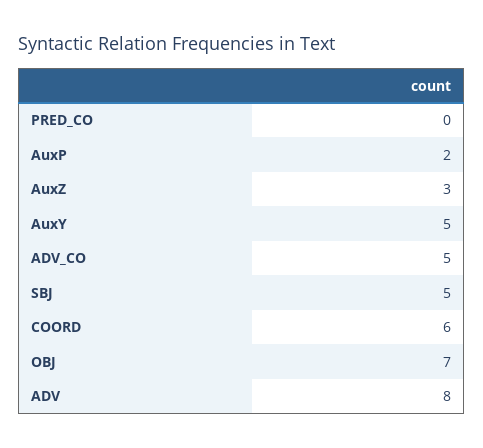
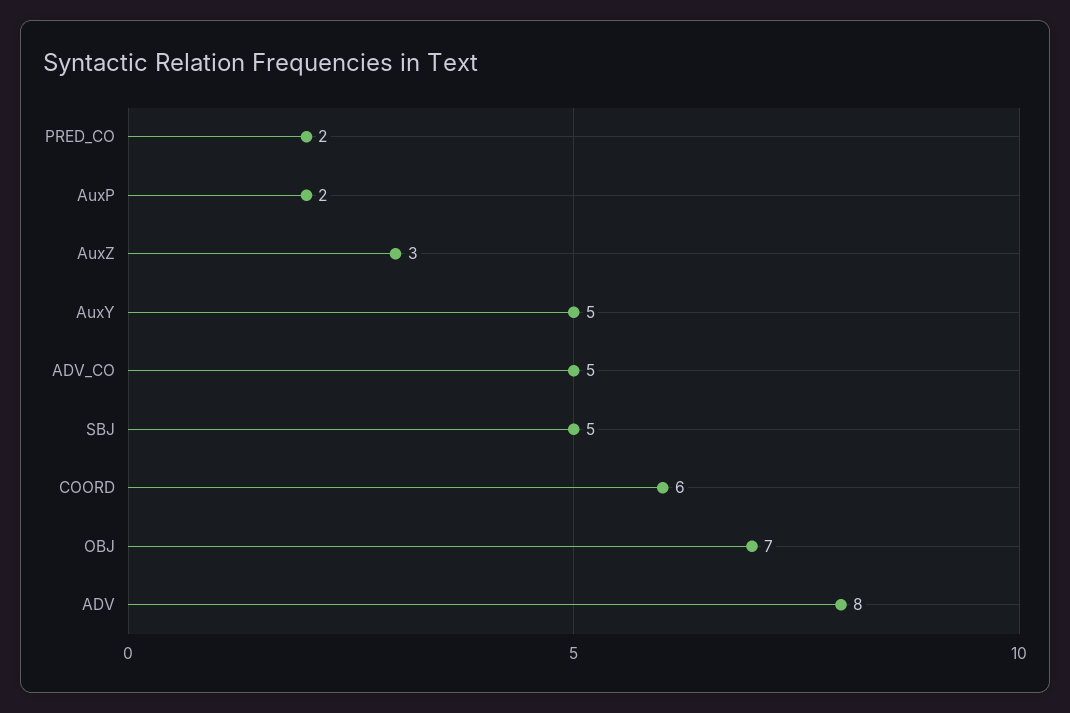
  {
-   "PRED_CO": 0,
+   "PRED_CO": 2,
    "AuxP": 2,
    "AuxZ": 3,
    "AuxY": 5,
    "ADV_CO": 5,
    "SBJ": 5,
    "COORD": 6,
    "OBJ": 7,
    "ADV": 8
  }

